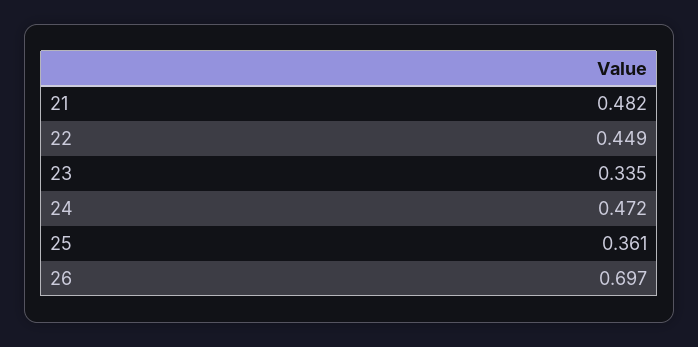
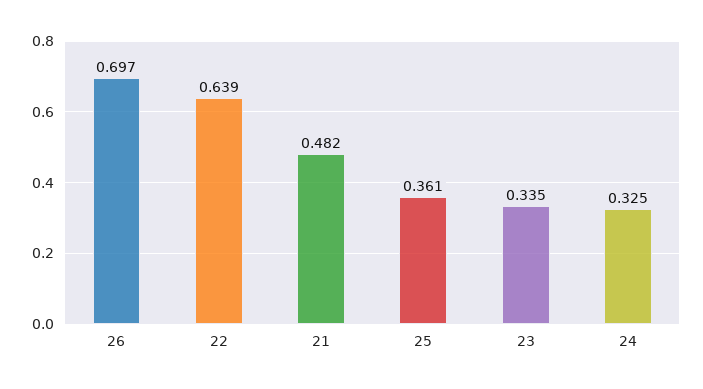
  {
    "21": 0.482,
-   "22": 0.449,
+   "22": 0.639,
    "23": 0.335,
-   "24": 0.472,
+   "24": 0.325,
    "25": 0.361,
    "26": 0.697
  }

